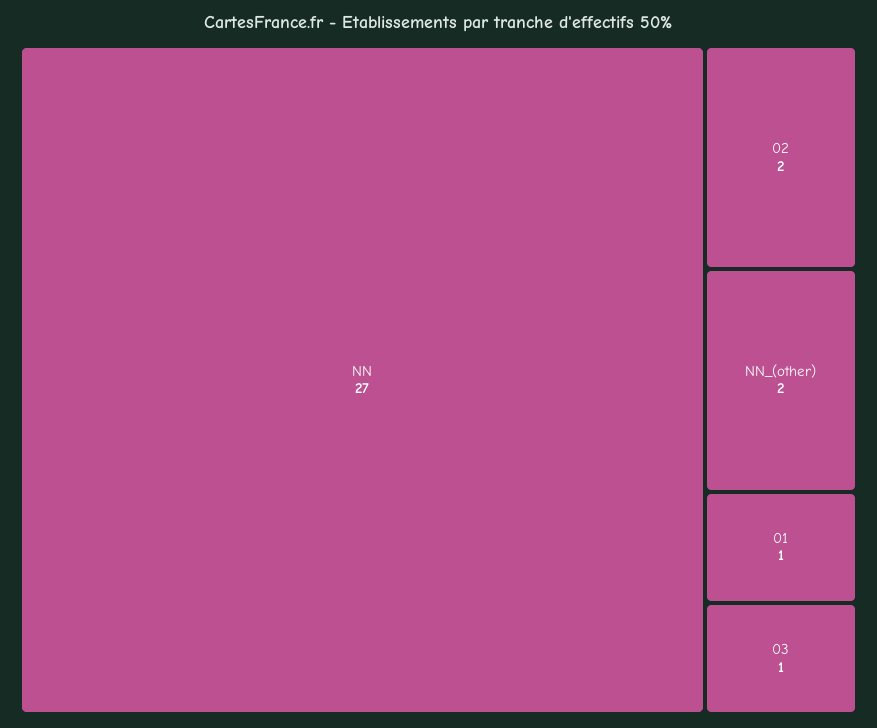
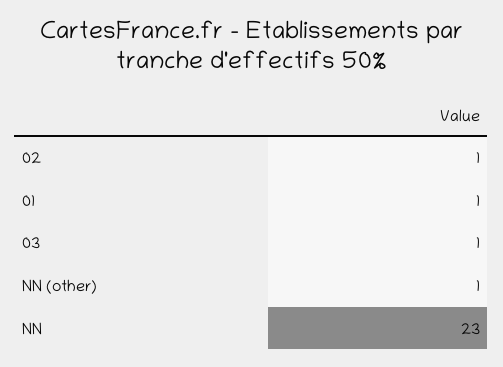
  {
-   "NN": 27,
+   "NN": 23,
-   "02": 2,
+   "02": 1,
-   "NN_(other)": 2,
+   "NN_(other)": 1,
    "01": 1,
    "03": 1
  }

